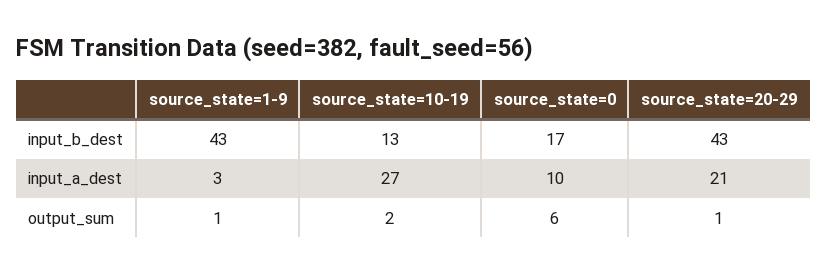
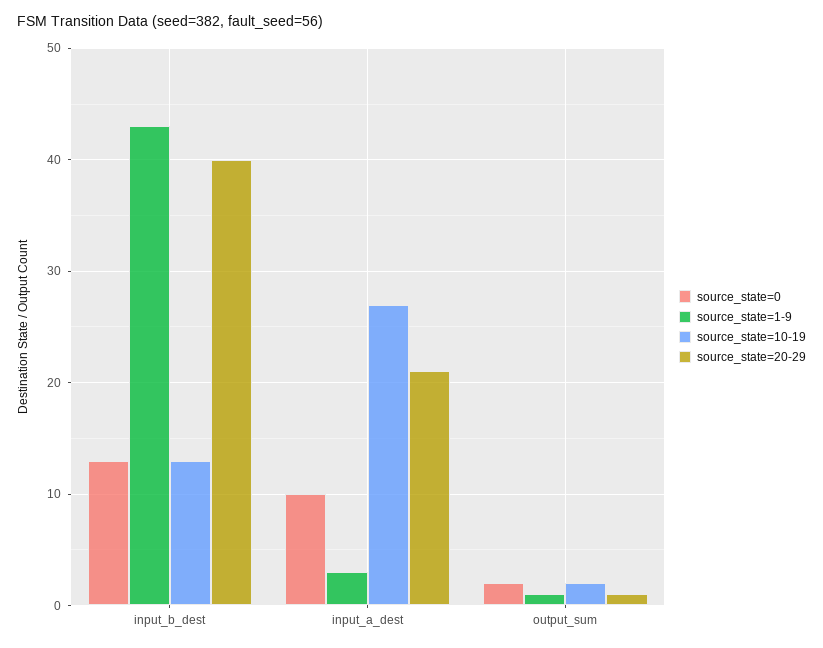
  {
    "source_state=1-9": {
      "input_b_dest": 43,
      "input_a_dest": 3,
      "output_sum": 1
    },
    "source_state=10-19": {
      "input_b_dest": 13,
      "input_a_dest": 27,
      "output_sum": 2
    },
    "source_state=0": {
-     "input_b_dest": 17,
+     "input_b_dest": 13,
      "input_a_dest": 10,
-     "output_sum": 6
+     "output_sum": 2
    },
    "source_state=20-29": {
-     "input_b_dest": 43,
+     "input_b_dest": 40,
      "input_a_dest": 21,
      "output_sum": 1
    }
  }

